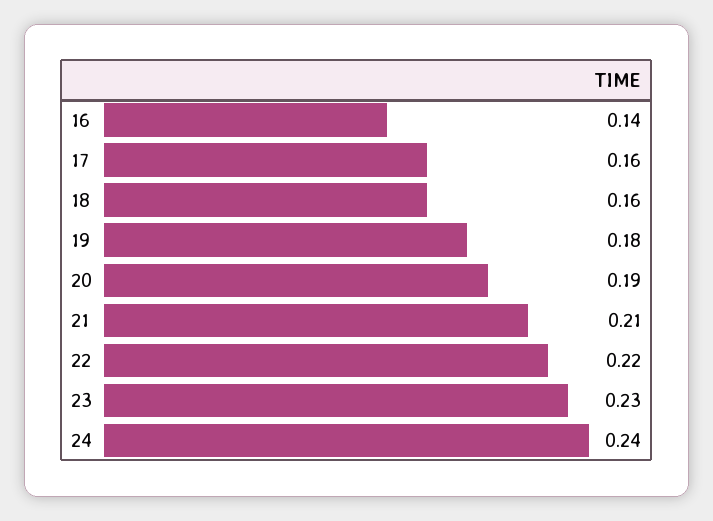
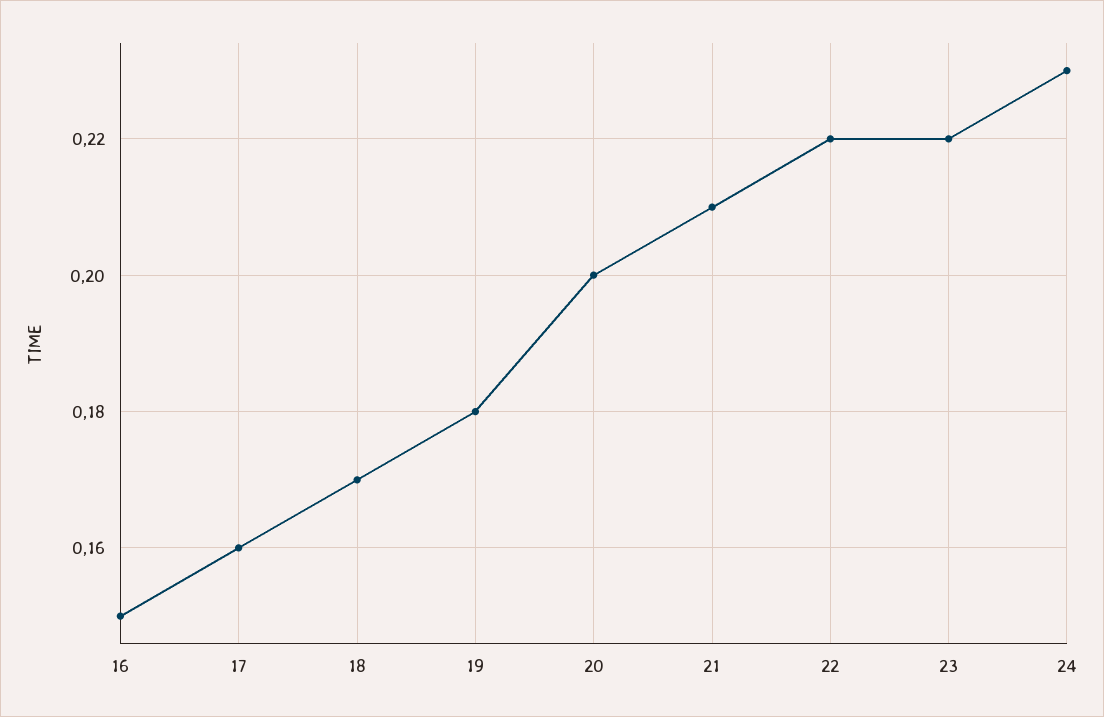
  {
-   "16": 0.14,
+   "16": 0.15,
    "17": 0.16,
-   "18": 0.16,
+   "18": 0.17,
    "19": 0.18,
-   "20": 0.19,
+   "20": 0.2,
    "21": 0.21,
    "22": 0.22,
-   "23": 0.23,
+   "23": 0.22,
-   "24": 0.24
+   "24": 0.23
  }

